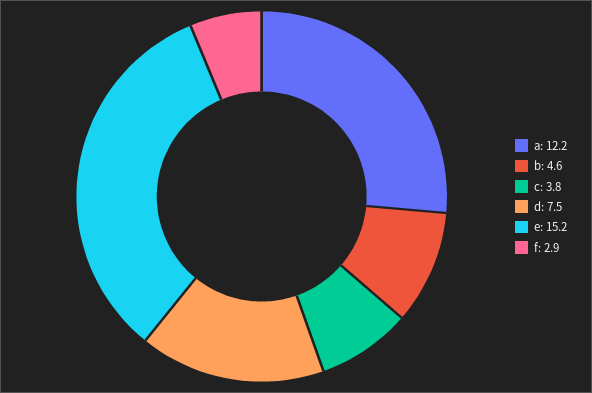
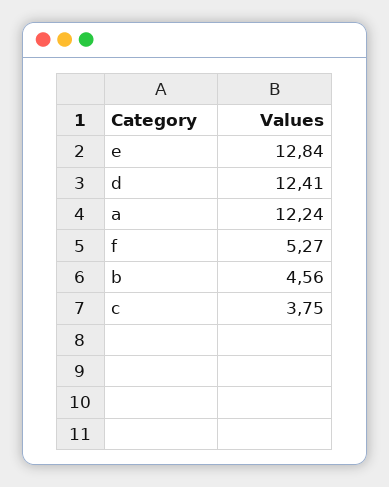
  {
    "a": 12.24,
    "b": 4.56,
    "c": 3.75,
-   "d": 7.5,
+   "d": 12.41,
-   "e": 15.2,
+   "e": 12.84,
-   "f": 2.9
+   "f": 5.27
  }

